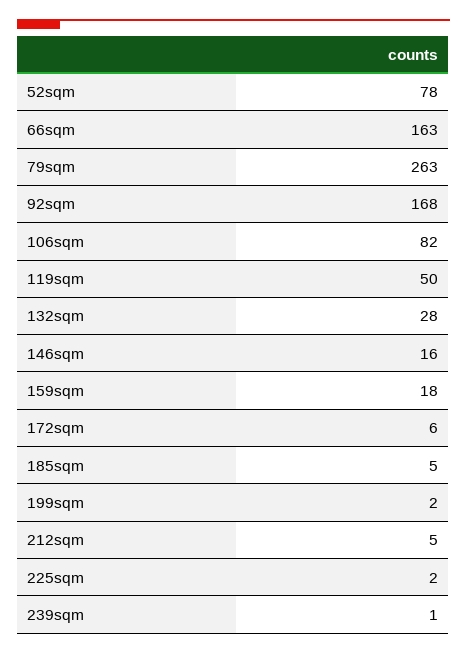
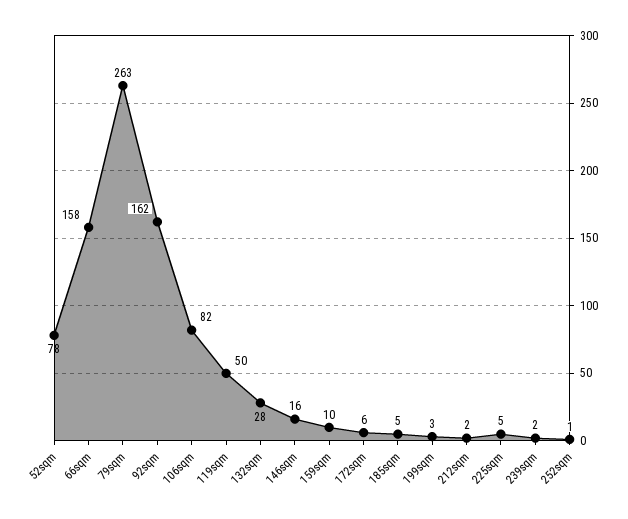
  {
    "52sqm": 78,
-   "66sqm": 163,
+   "66sqm": 158,
    "79sqm": 263,
-   "92sqm": 168,
+   "92sqm": 162,
    "106sqm": 82,
    "119sqm": 50,
    "132sqm": 28,
    "146sqm": 16,
-   "159sqm": 18,
+   "159sqm": 10,
    "172sqm": 6,
    "185sqm": 5,
-   "199sqm": 2,
+   "199sqm": 3,
-   "212sqm": 5,
+   "212sqm": 2,
-   "225sqm": 2,
+   "225sqm": 5,
-   "239sqm": 1
+   "239sqm": 2,
+   "252sqm": 1
  }

